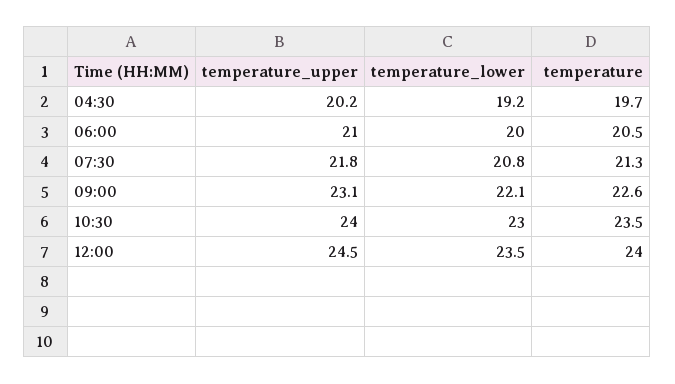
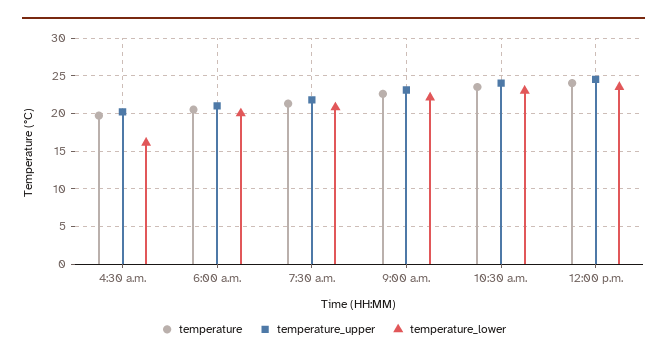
  {
    "temperature_upper": {
      "04:30": 20.2,
      "06:00": 21,
      "07:30": 21.8,
      "09:00": 23.1,
      "10:30": 24,
      "12:00": 24.5
    },
    "temperature_lower": {
-     "04:30": 19.2,
+     "04:30": 16,
      "06:00": 20,
      "07:30": 20.8,
      "09:00": 22.1,
      "10:30": 23,
      "12:00": 23.5
    },
    "temperature": {
      "04:30": 19.7,
      "06:00": 20.5,
      "07:30": 21.3,
      "09:00": 22.6,
      "10:30": 23.5,
      "12:00": 24
    }
  }

